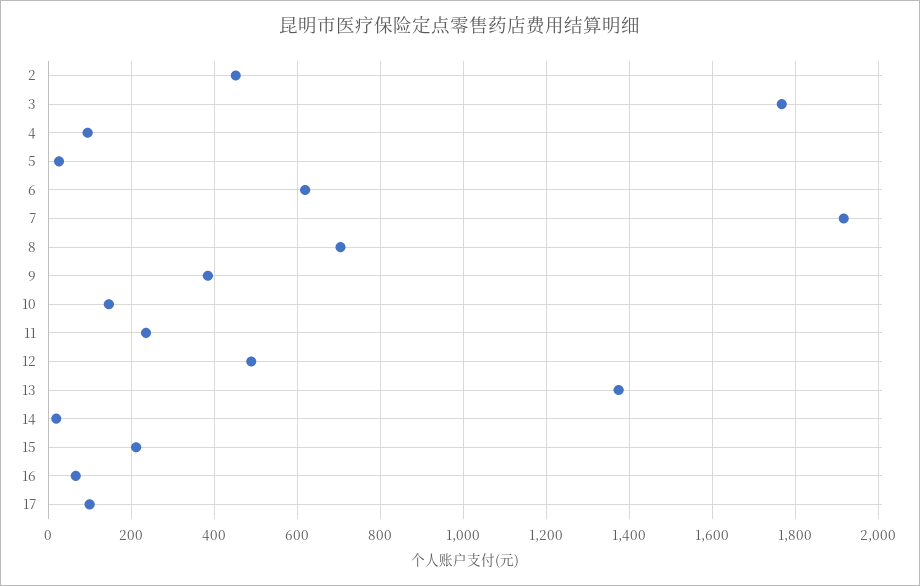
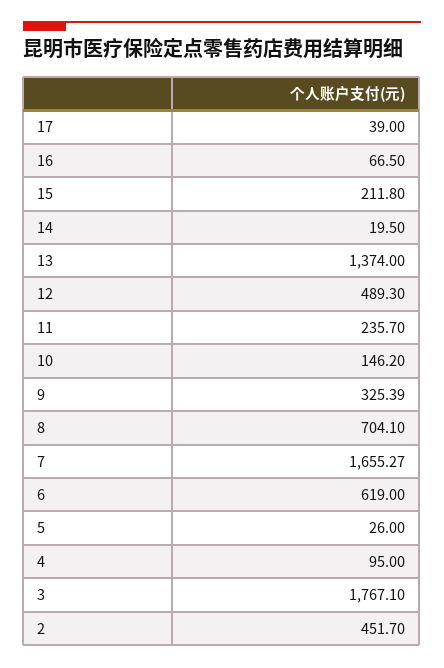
  {
    "2": 451.7,
    "3": 1767.1,
    "4": 95,
    "5": 26,
    "6": 619,
-   "7": 1920,
+   "7": 1655.27,
    "8": 704.1,
-   "9": 380,
+   "9": 325.39,
    "10": 146.2,
    "11": 235.7,
    "12": 489.3,
    "13": 1374,
    "14": 19.5,
    "15": 211.8,
    "16": 66.5,
-   "17": 100
+   "17": 39
  }

